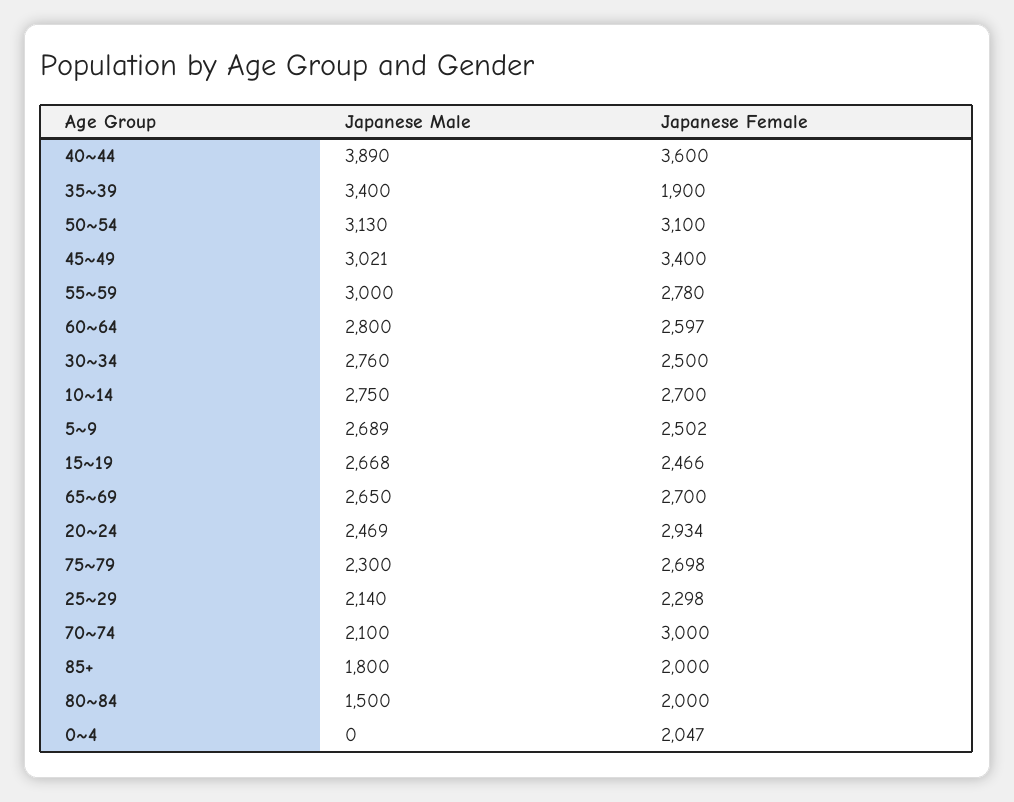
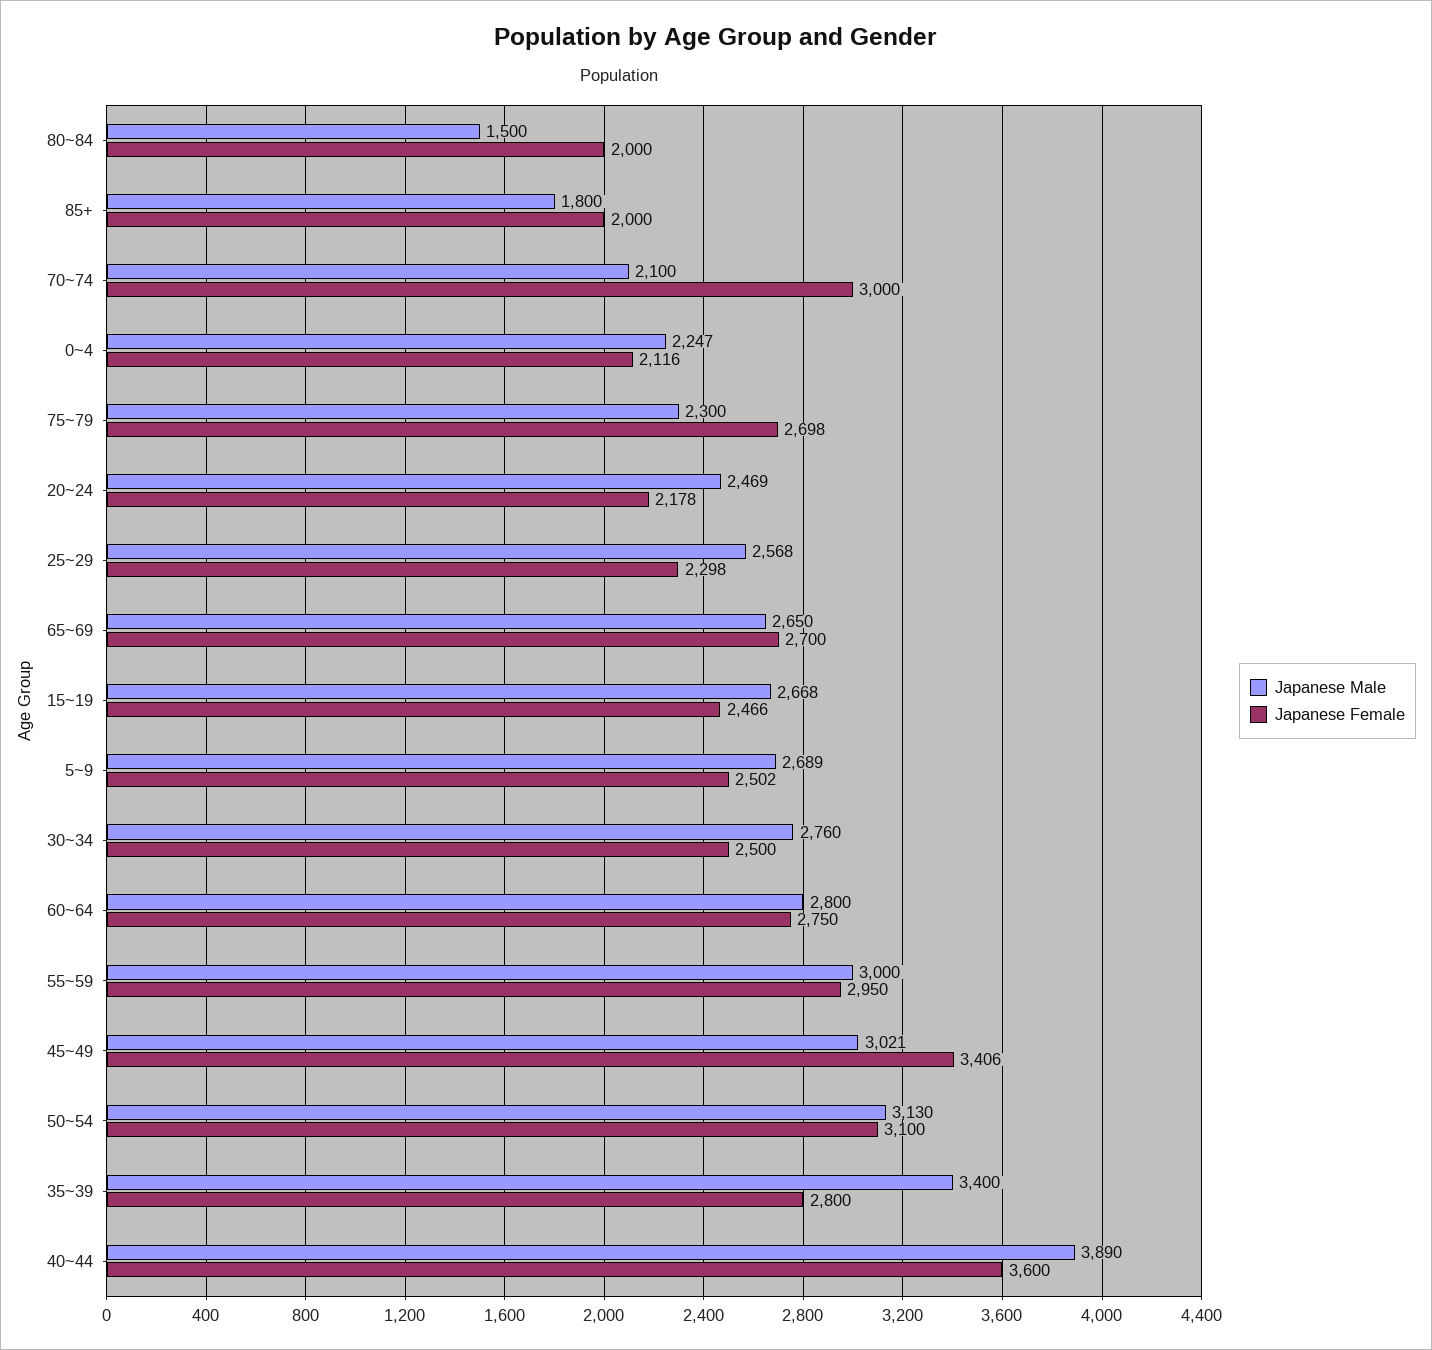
  {
    "Japanese Male": {
      "40~44": 3890,
      "35~39": 3400,
      "50~54": 3130,
      "45~49": 3021,
      "55~59": 3000,
      "60~64": 2800,
      "30~34": 2760,
-     "10~14": 2750,
      "5~9": 2689,
      "15~19": 2668,
      "65~69": 2650,
      "20~24": 2469,
      "75~79": 2300,
-     "25~29": 2140,
+     "25~29": 2568,
      "70~74": 2100,
      "85+": 1800,
      "80~84": 1500,
-     "0~4": 0
+     "0~4": 2247
    },
    "Japanese Female": {
      "40~44": 3600,
-     "35~39": 1900,
+     "35~39": 2800,
      "50~54": 3100,
-     "45~49": 3400,
+     "45~49": 3406,
-     "55~59": 2780,
+     "55~59": 2950,
-     "60~64": 2597,
+     "60~64": 2750,
      "30~34": 2500,
-     "10~14": 2700,
      "5~9": 2502,
      "15~19": 2466,
      "65~69": 2700,
-     "20~24": 2934,
+     "20~24": 2178,
      "75~79": 2698,
      "25~29": 2298,
      "70~74": 3000,
      "85+": 2000,
      "80~84": 2000,
-     "0~4": 2047
+     "0~4": 2116
    }
  }

